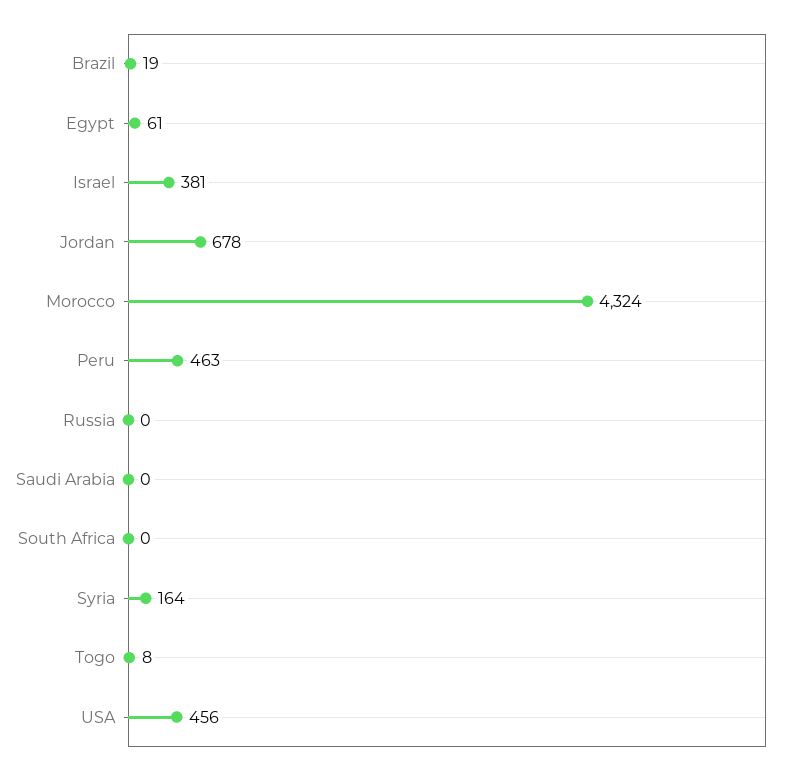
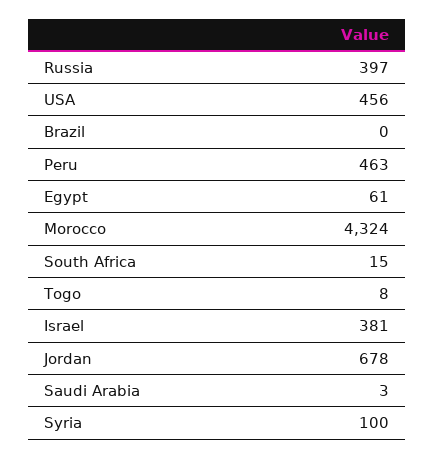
  {
-   "Brazil": 19,
+   "Brazil": 0,
    "Egypt": 61,
    "Israel": 381,
    "Jordan": 678,
    "Morocco": 4324,
    "Peru": 463,
-   "Russia": 0,
+   "Russia": 397,
-   "Saudi Arabia": 0,
+   "Saudi Arabia": 3,
-   "South Africa": 0,
+   "South Africa": 15,
-   "Syria": 164,
+   "Syria": 100,
    "Togo": 8,
    "USA": 456
  }

